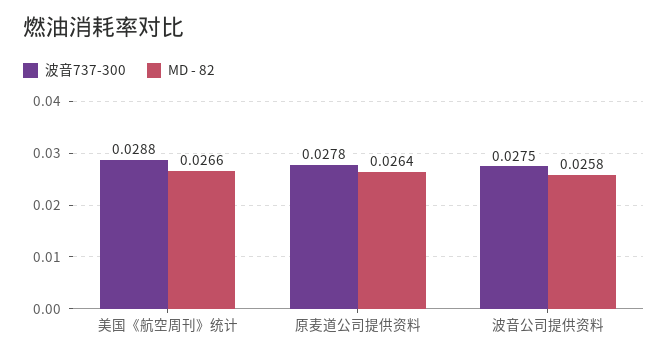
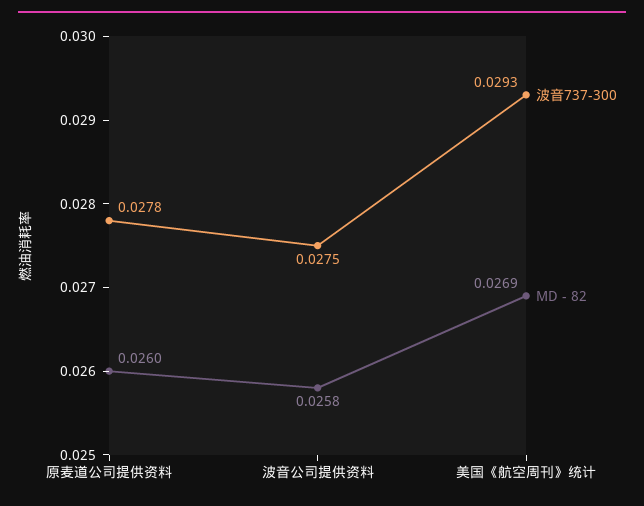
  {
    "波音737-300": {
-     "美国《航空周刊》统计": 0.0288,
+     "美国《航空周刊》统计": 0.0293,
      "原麦道公司提供资料": 0.0278,
      "波音公司提供资料": 0.0275
    },
    "MD - 82": {
-     "美国《航空周刊》统计": 0.0266,
+     "美国《航空周刊》统计": 0.0269,
-     "原麦道公司提供资料": 0.0264,
+     "原麦道公司提供资料": 0.026,
      "波音公司提供资料": 0.0258
    }
  }

